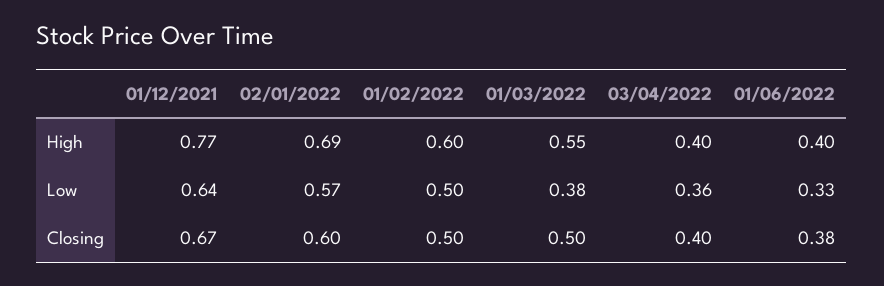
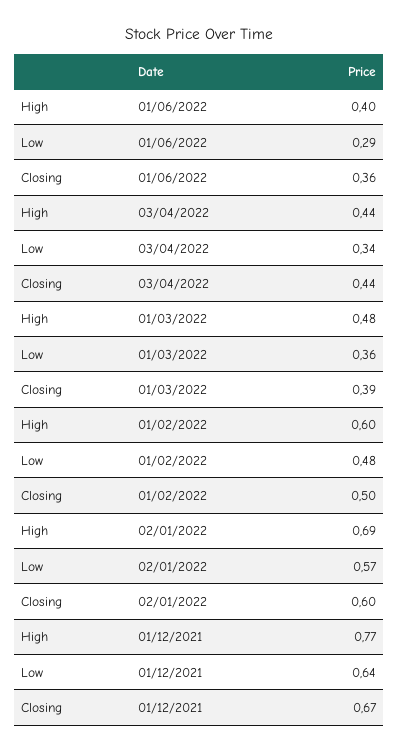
  {
    "01/12/2021": {
      "High": 0.77,
      "Low": 0.64,
      "Closing": 0.67
    },
    "02/01/2022": {
      "High": 0.69,
      "Low": 0.57,
      "Closing": 0.6
    },
    "01/02/2022": {
      "High": 0.6,
-     "Low": 0.5,
+     "Low": 0.48,
      "Closing": 0.5
    },
    "01/03/2022": {
-     "High": 0.55,
+     "High": 0.48,
-     "Low": 0.38,
+     "Low": 0.36,
-     "Closing": 0.5
+     "Closing": 0.39
    },
    "03/04/2022": {
-     "High": 0.4,
+     "High": 0.44,
-     "Low": 0.36,
+     "Low": 0.34,
-     "Closing": 0.4
+     "Closing": 0.44
    },
    "01/06/2022": {
      "High": 0.4,
-     "Low": 0.33,
+     "Low": 0.29,
-     "Closing": 0.38
+     "Closing": 0.36
    }
  }

